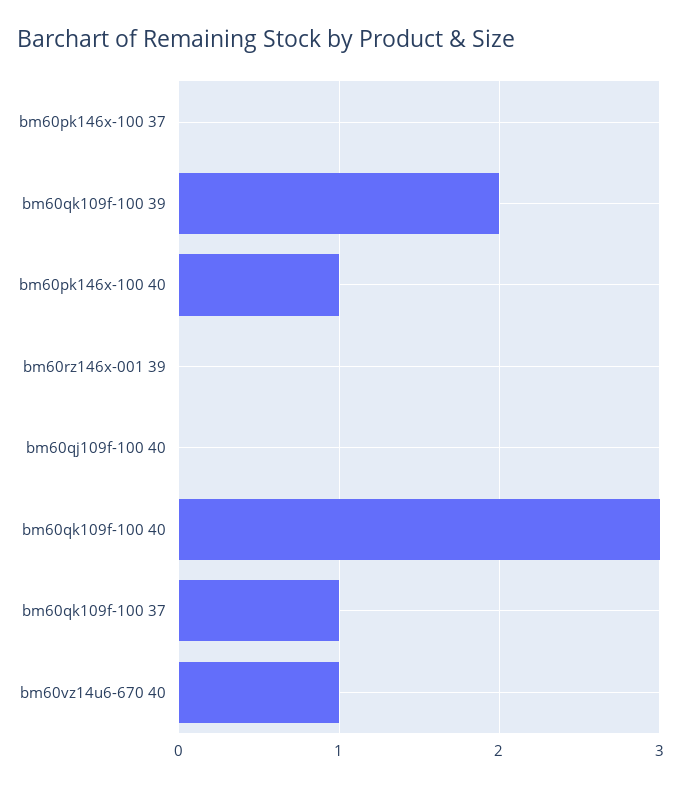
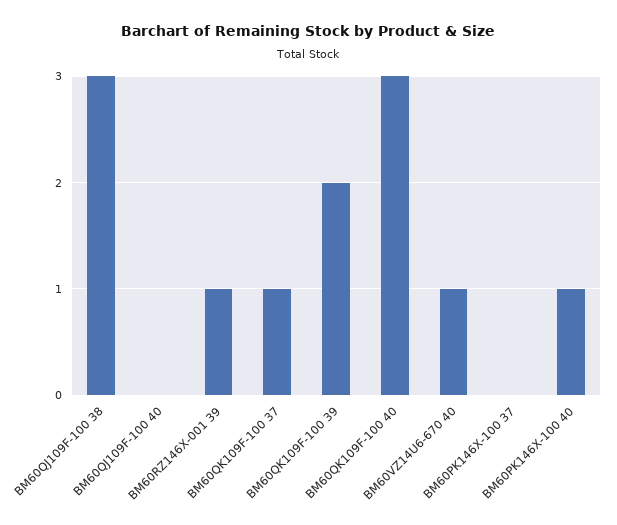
  {
    "bm60pk146x-100 37": 0,
    "bm60qk109f-100 39": 2,
    "bm60pk146x-100 40": 1,
-   "bm60rz146x-001 39": 0,
+   "bm60rz146x-001 39": 1,
    "bm60qj109f-100 40": 0,
    "bm60qk109f-100 40": 3,
    "bm60qk109f-100 37": 1,
-   "bm60vz14u6-670 40": 1
+   "bm60vz14u6-670 40": 1,
+   "BM60QJ109F-100 38": 3
  }

